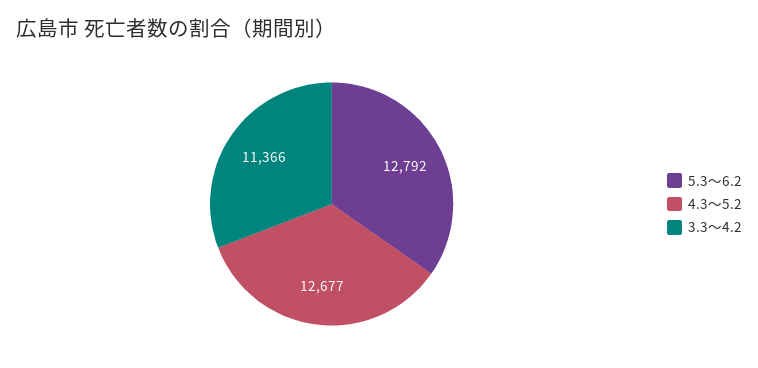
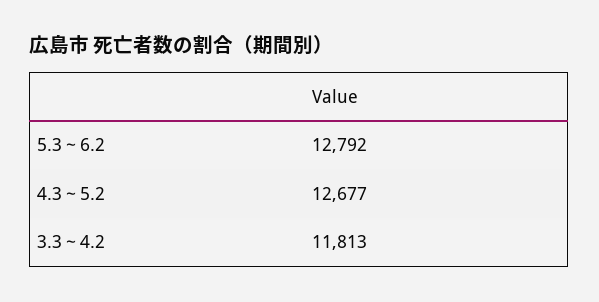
  {
    "5.3～6.2": 12792,
    "4.3～5.2": 12677,
-   "3.3～4.2": 11366
+   "3.3～4.2": 11813
  }

